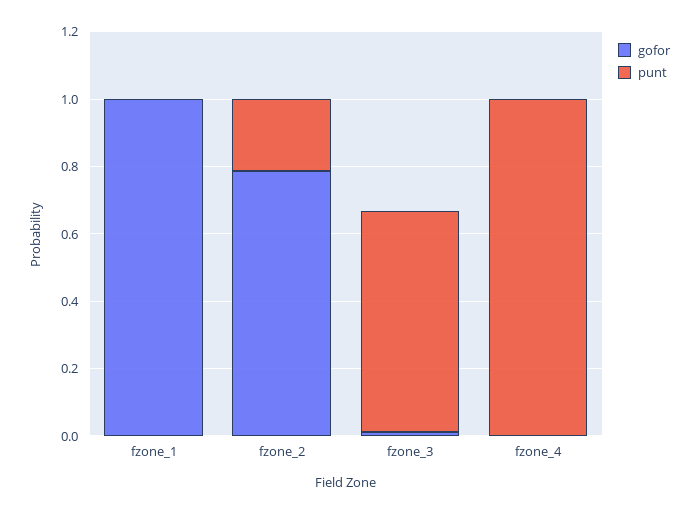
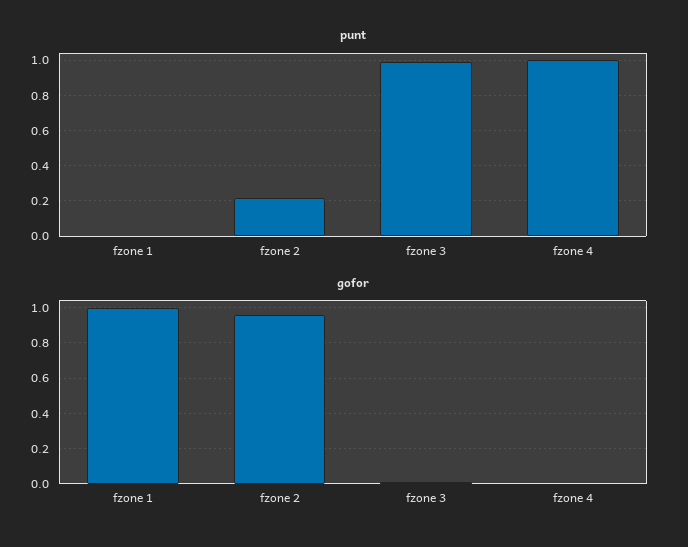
  {
    "gofor": {
      "fzone_1": 1,
-     "fzone_2": 0.8,
+     "fzone_2": 0.95,
      "fzone_3": 0,
      "fzone_4": 0
    },
    "punt": {
      "fzone_1": 0,
      "fzone_2": 0.2,
-     "fzone_3": 0.65,
+     "fzone_3": 1,
      "fzone_4": 1
    }
  }

